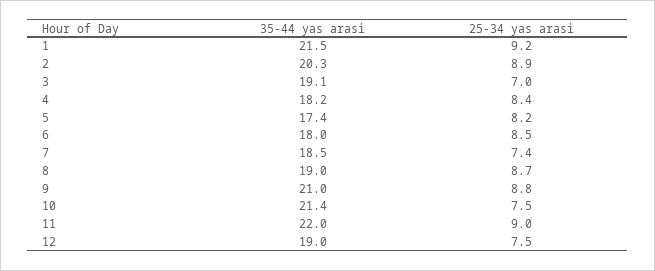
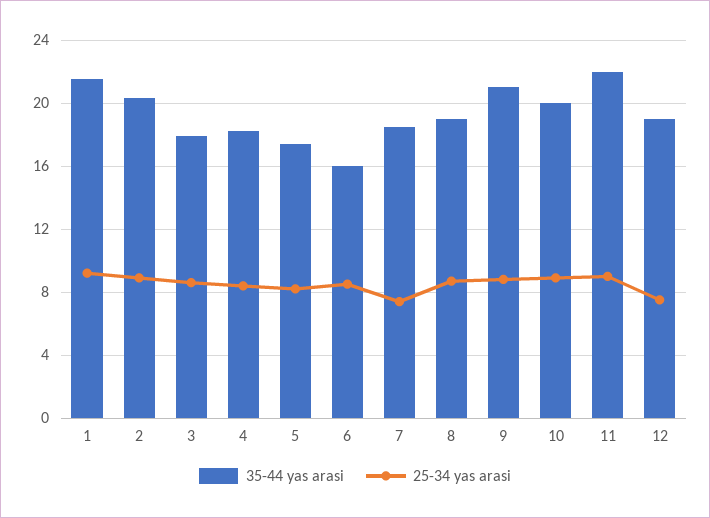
  {
    "35-44 yas arasi": {
      "1": 21.5,
      "2": 20.3,
-     "3": 19.1,
+     "3": 18,
      "4": 18.2,
      "5": 17.4,
-     "6": 18,
+     "6": 16,
      "7": 18.5,
      "8": 19,
      "9": 21,
-     "10": 21.4,
+     "10": 20,
      "11": 22,
      "12": 19
    },
    "25-34 yas arasi": {
      "1": 9.2,
      "2": 8.9,
-     "3": 7,
+     "3": 8.5,
      "4": 8.4,
      "5": 8.2,
      "6": 8.5,
      "7": 7.4,
      "8": 8.7,
      "9": 8.8,
-     "10": 7.5,
+     "10": 9,
      "11": 9,
      "12": 7.5
    }
  }

